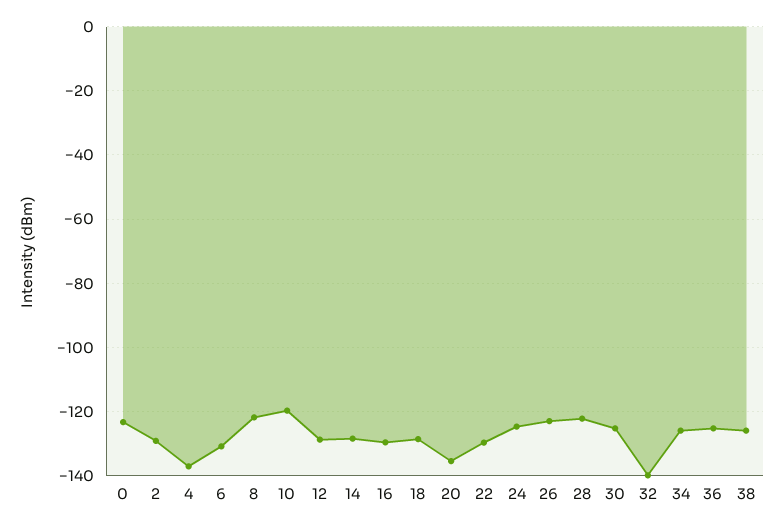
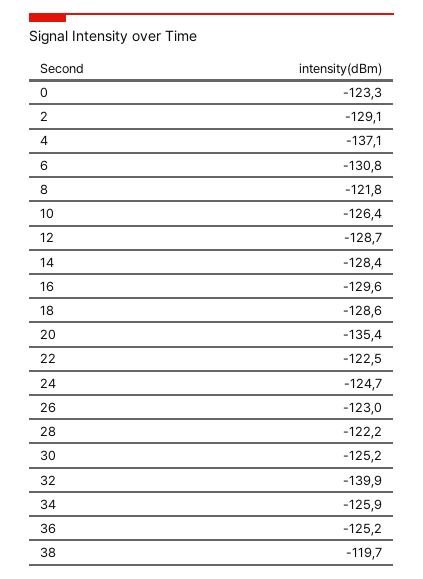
  {
    "0": -123.3,
    "2": -129.1,
    "4": -137.1,
    "6": -130.8,
    "8": -121.8,
-   "10": -120,
+   "10": -126.4,
    "12": -128.7,
    "14": -128.4,
    "16": -129.6,
    "18": -128.6,
    "20": -135.4,
-   "22": -130,
+   "22": -122.5,
    "24": -124.7,
    "26": -123,
    "28": -122.2,
    "30": -125.2,
    "32": -139.9,
    "34": -125.9,
    "36": -125.2,
-   "38": -126
+   "38": -119.7
  }

